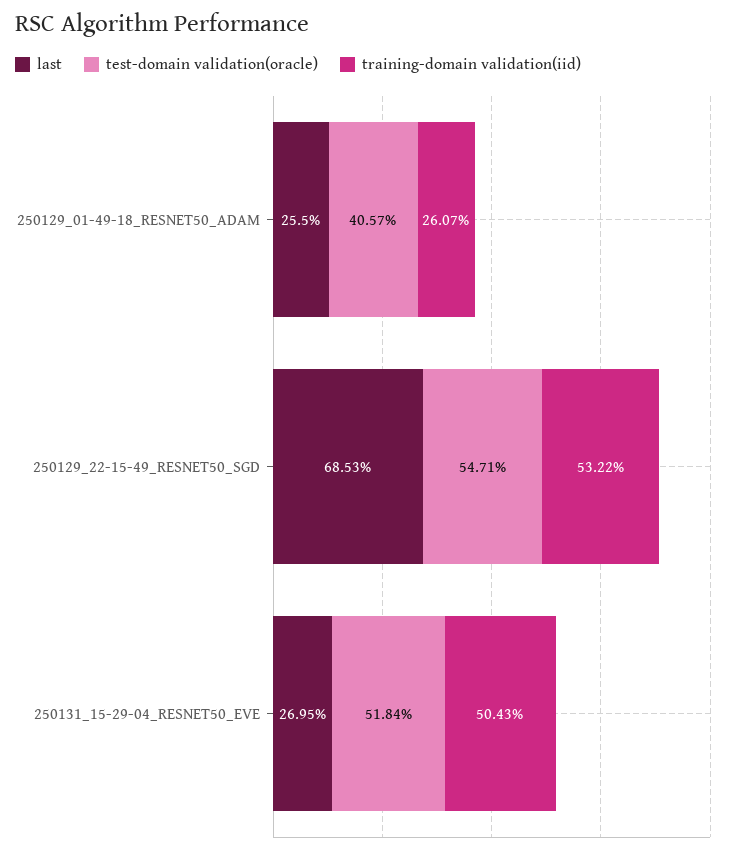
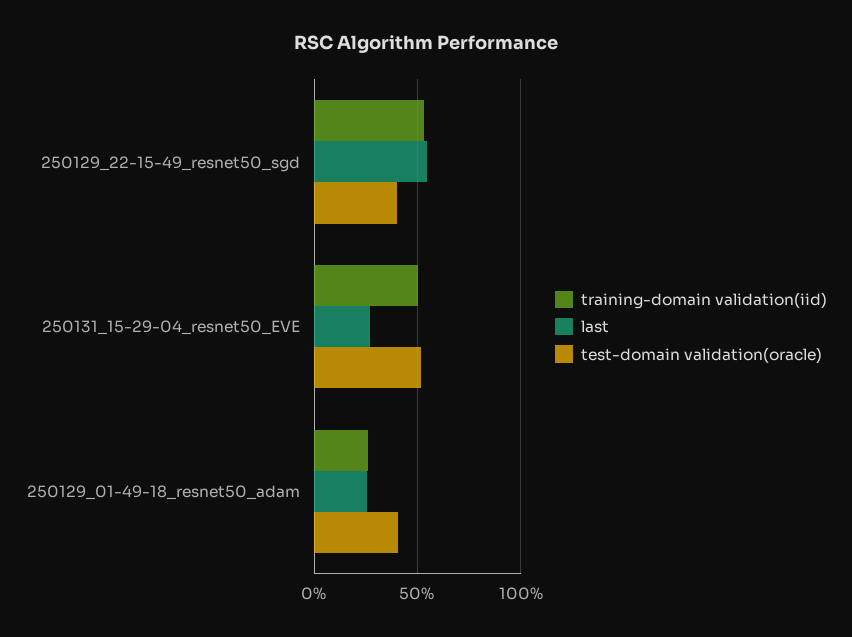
  {
    "last": {
      "250129_01-49-18_RESNET50_ADAM": 25.5,
-     "250129_22-15-49_RESNET50_SGD": 68.53,
+     "250129_22-15-49_RESNET50_SGD": 55,
      "250131_15-29-04_RESNET50_EVE": 26.95
    },
    "test-domain validation(oracle)": {
      "250129_01-49-18_RESNET50_ADAM": 40.57,
-     "250129_22-15-49_RESNET50_SGD": 54.71,
+     "250129_22-15-49_RESNET50_SGD": 40,
      "250131_15-29-04_RESNET50_EVE": 51.84
    },
    "training-domain validation(iid)": {
      "250129_01-49-18_RESNET50_ADAM": 26.07,
      "250129_22-15-49_RESNET50_SGD": 53.22,
      "250131_15-29-04_RESNET50_EVE": 50.43
    }
  }

